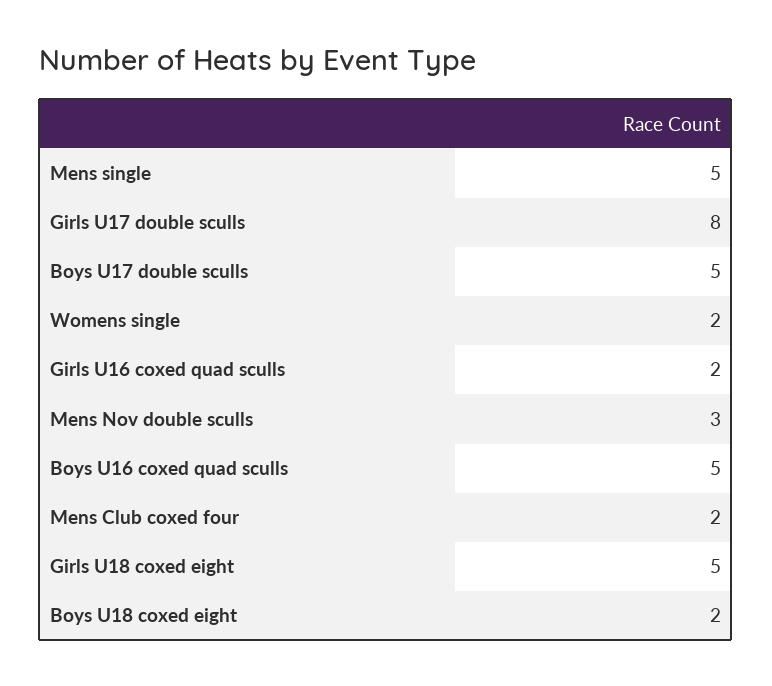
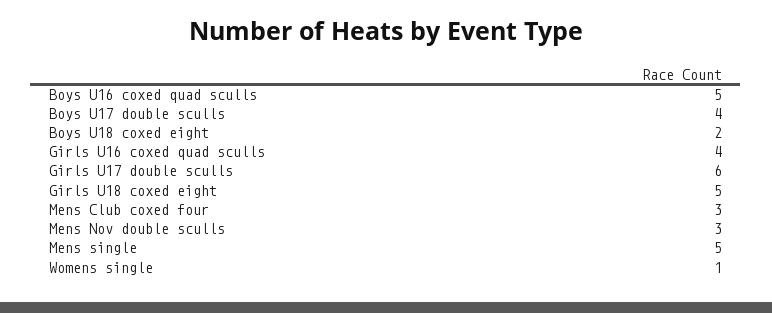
  {
    "Mens single": 5,
-   "Girls U17 double sculls": 8,
+   "Girls U17 double sculls": 6,
-   "Boys U17 double sculls": 5,
+   "Boys U17 double sculls": 4,
-   "Womens single": 2,
+   "Womens single": 1,
-   "Girls U16 coxed quad sculls": 2,
+   "Girls U16 coxed quad sculls": 4,
    "Mens Nov double sculls": 3,
    "Boys U16 coxed quad sculls": 5,
-   "Mens Club coxed four": 2,
+   "Mens Club coxed four": 3,
    "Girls U18 coxed eight": 5,
    "Boys U18 coxed eight": 2
  }

